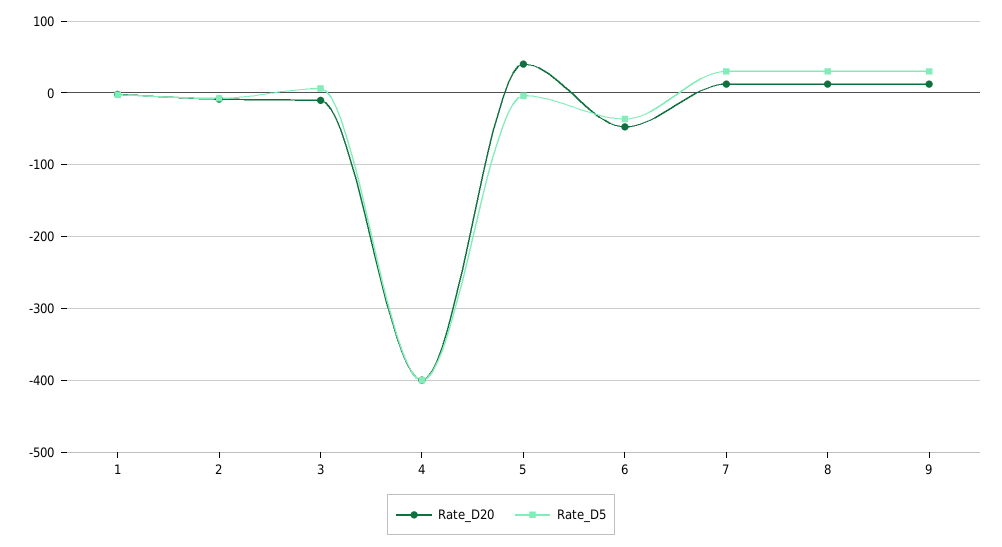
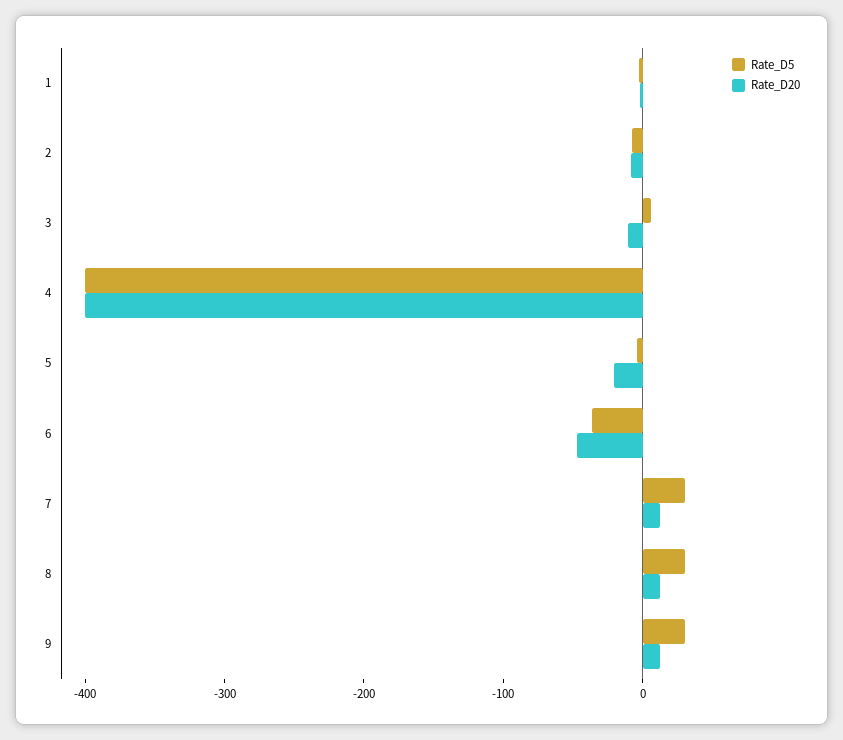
  {
    "Rate_D20": {
      "1": 0,
      "2": -10,
      "3": -10,
      "4": -400,
-     "5": 40,
+     "5": -20,
      "6": -50,
      "7": 10,
      "8": 10,
      "9": 10
    },
    "Rate_D5": {
      "1": 0,
      "2": -10,
      "3": 10,
      "4": -400,
      "5": 0,
      "6": -40,
      "7": 30,
      "8": 30,
      "9": 30
    }
  }

